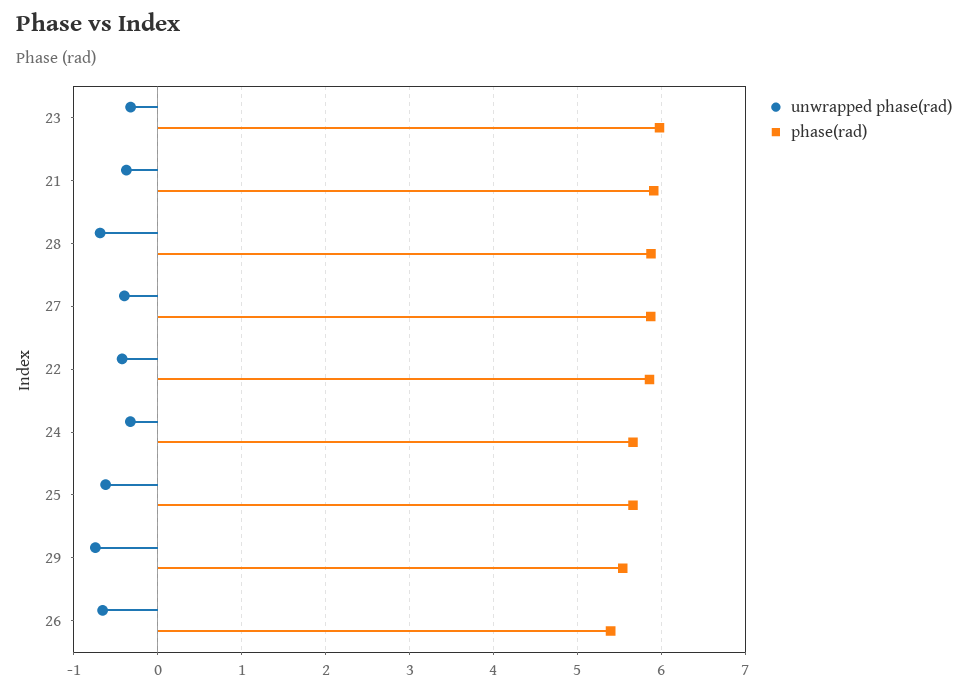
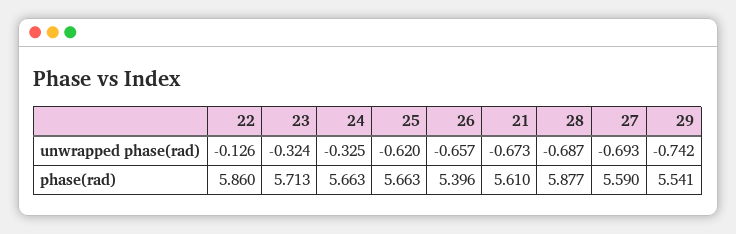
  {
    "unwrapped phase(rad)": {
      "23": -0.324,
-     "21": -0.4,
+     "21": -0.673,
      "28": -0.687,
-     "27": -0.4,
+     "27": -0.693,
-     "22": -0.4,
+     "22": -0.126,
      "24": -0.325,
      "25": -0.62,
      "29": -0.742,
      "26": -0.657
    },
    "phase(rad)": {
-     "23": 6,
+     "23": 5.713,
-     "21": 5.9,
+     "21": 5.61,
      "28": 5.877,
-     "27": 5.9,
+     "27": 5.59,
      "22": 5.86,
      "24": 5.663,
      "25": 5.663,
      "29": 5.541,
      "26": 5.396
    }
  }

